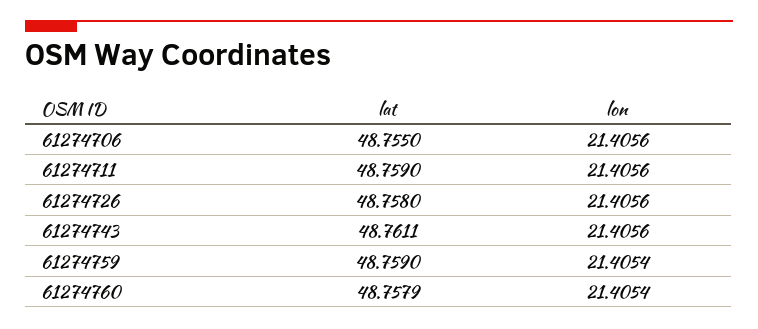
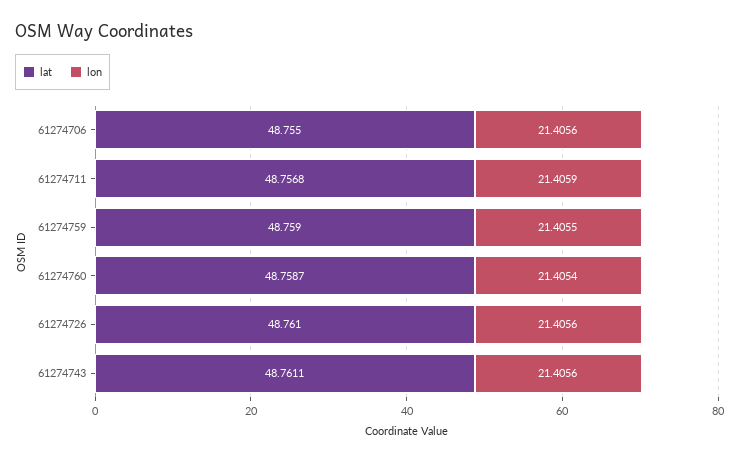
  {
    "lat": {
      "61274706": 48.755,
-     "61274711": 48.759,
+     "61274711": 48.7568,
-     "61274726": 48.758,
+     "61274726": 48.761,
      "61274743": 48.7611,
      "61274759": 48.759,
-     "61274760": 48.7579
+     "61274760": 48.7587
    },
    "lon": {
      "61274706": 21.4056,
-     "61274711": 21.4056,
+     "61274711": 21.4059,
      "61274726": 21.4056,
      "61274743": 21.4056,
-     "61274759": 21.4054,
+     "61274759": 21.4055,
      "61274760": 21.4054
    }
  }

